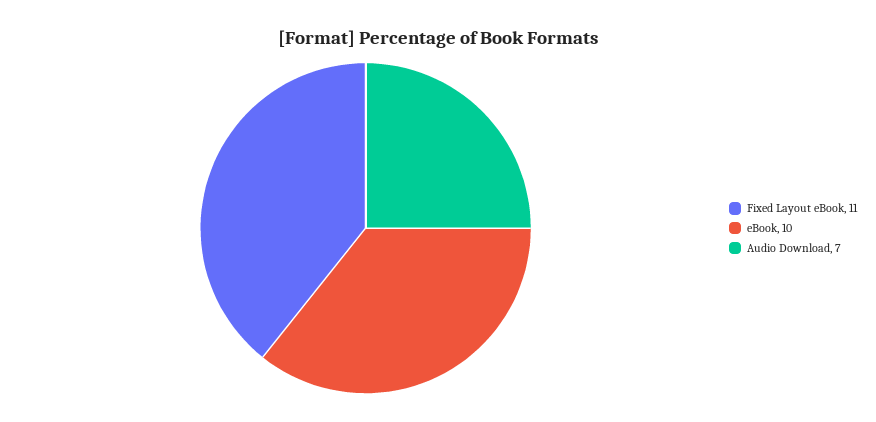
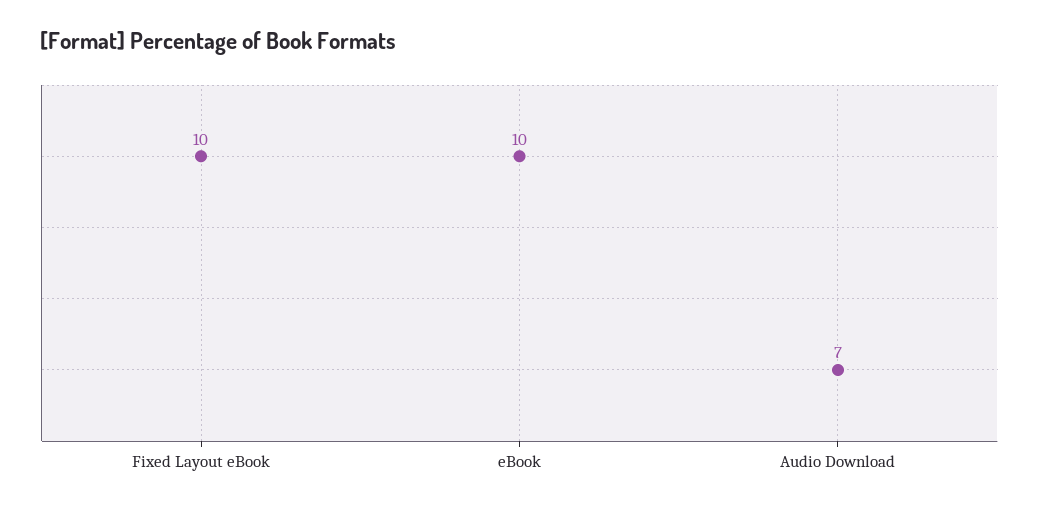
  {
-   "Fixed Layout eBook": 11,
+   "Fixed Layout eBook": 10,
    "eBook": 10,
    "Audio Download": 7
  }

